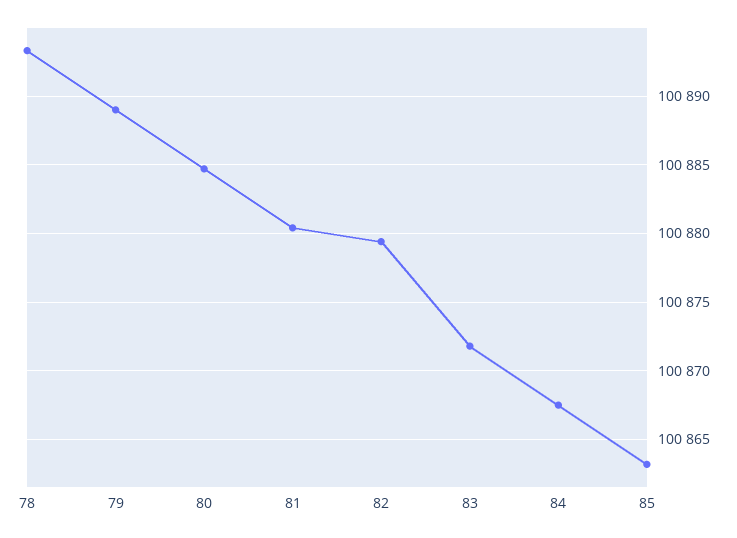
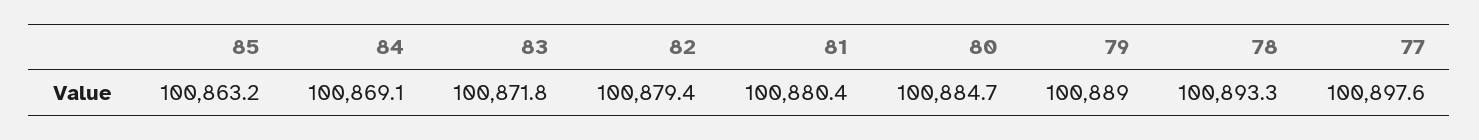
  {
    "78": 100893.3,
    "79": 100889,
    "80": 100884.7,
    "81": 100880.4,
    "82": 100879.4,
    "83": 100871.8,
-   "84": 100867.5,
+   "84": 100869.1,
-   "85": 100863.2
+   "85": 100863.2,
+   "77": 100897.6
  }

